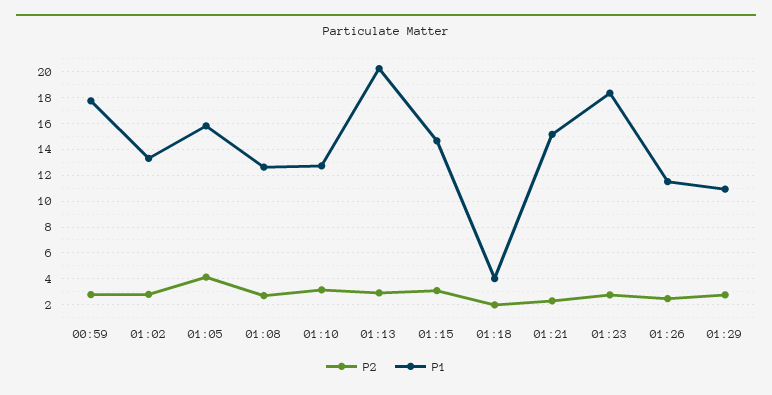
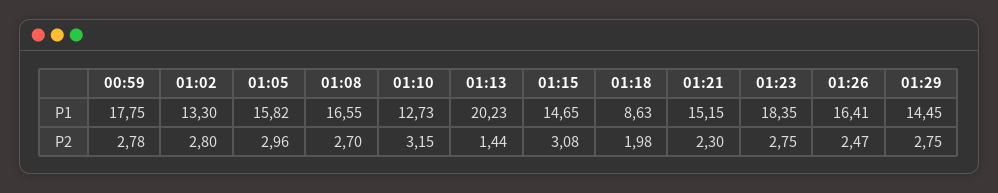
  {
    "P2": {
      "00:59": 2.78,
      "01:02": 2.8,
-     "01:05": 4,
+     "01:05": 2.96,
      "01:08": 2.7,
      "01:10": 3.15,
-     "01:13": 3,
+     "01:13": 1.44,
      "01:15": 3.08,
      "01:18": 1.98,
      "01:21": 2.3,
      "01:23": 2.75,
      "01:26": 2.47,
      "01:29": 2.75
    },
    "P1": {
      "00:59": 17.75,
      "01:02": 13.3,
      "01:05": 15.82,
-     "01:08": 12.5,
+     "01:08": 16.55,
      "01:10": 12.73,
      "01:13": 20.23,
      "01:15": 14.65,
-     "01:18": 4,
+     "01:18": 8.63,
      "01:21": 15.15,
      "01:23": 18.35,
-     "01:26": 11.5,
+     "01:26": 16.41,
-     "01:29": 11
+     "01:29": 14.45
    }
  }

